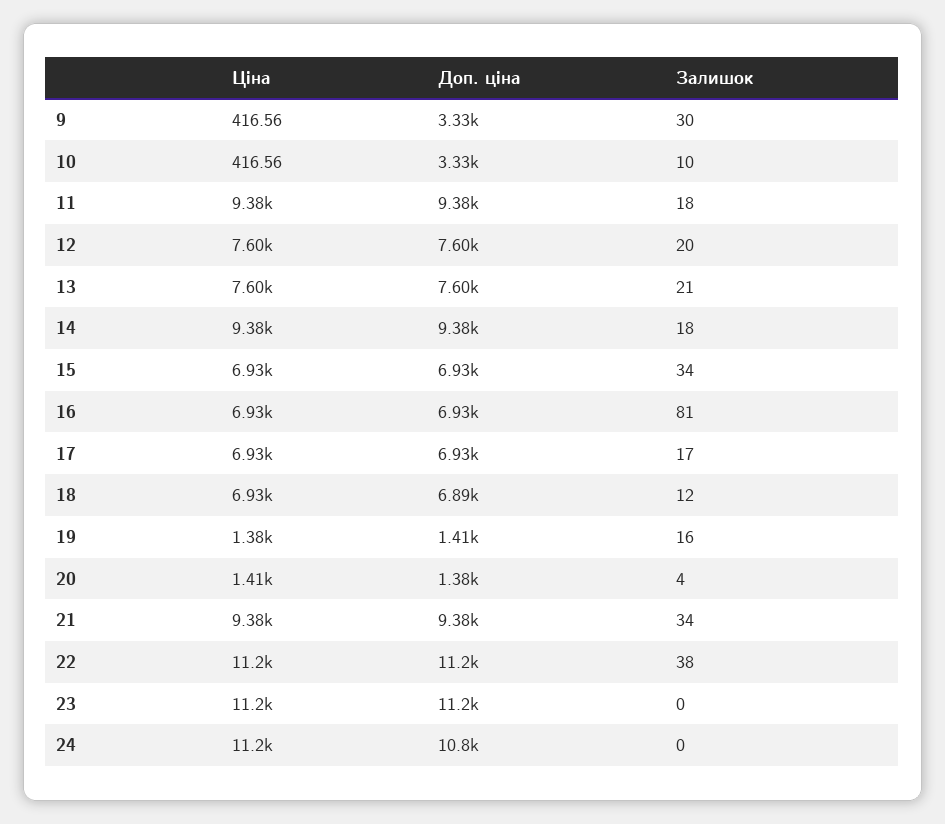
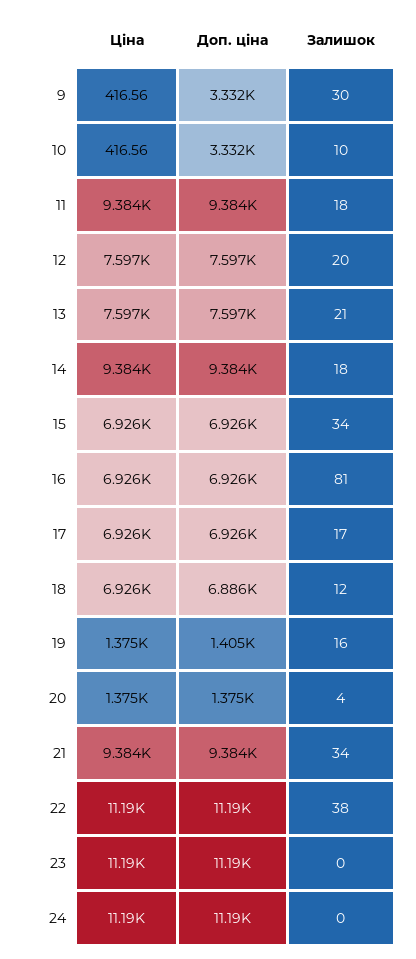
  {
    "Ціна": {
      "9": 416.56,
      "10": 416.56,
      "11": 9384,
      "12": 7597,
      "13": 7597,
      "14": 9384,
      "15": 6926,
      "16": 6926,
      "17": 6926,
      "18": 6926,
      "19": 1375,
-     "20": 1410,
+     "20": 1375,
      "21": 9384,
      "22": 11190,
      "23": 11190,
      "24": 11190
    },
    "Доп. ціна": {
      "9": 3332,
      "10": 3332,
      "11": 9384,
      "12": 7597,
      "13": 7597,
      "14": 9384,
      "15": 6926,
      "16": 6926,
      "17": 6926,
      "18": 6886,
      "19": 1405,
      "20": 1375,
      "21": 9384,
      "22": 11190,
      "23": 11190,
-     "24": 10800
+     "24": 11190
    },
    "Залишок": {
      "9": 30,
      "10": 10,
      "11": 18,
      "12": 20,
      "13": 21,
      "14": 18,
      "15": 34,
      "16": 81,
      "17": 17,
      "18": 12,
      "19": 16,
      "20": 4,
      "21": 34,
      "22": 38,
      "23": 0,
      "24": 0
    }
  }

